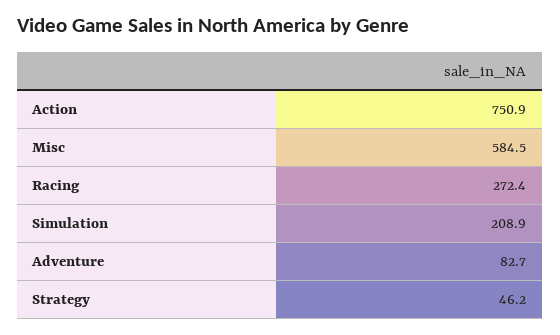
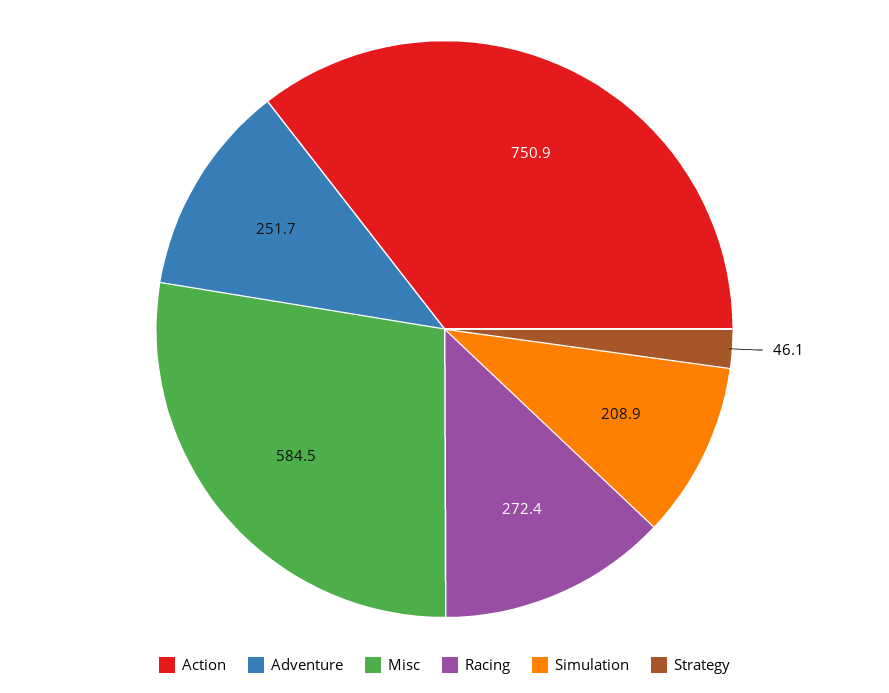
  {
    "Action": 750.9,
    "Misc": 584.5,
    "Racing": 272.4,
    "Simulation": 208.9,
-   "Adventure": 82.7,
+   "Adventure": 251.7,
-   "Strategy": 46.2
+   "Strategy": 46.1
  }

